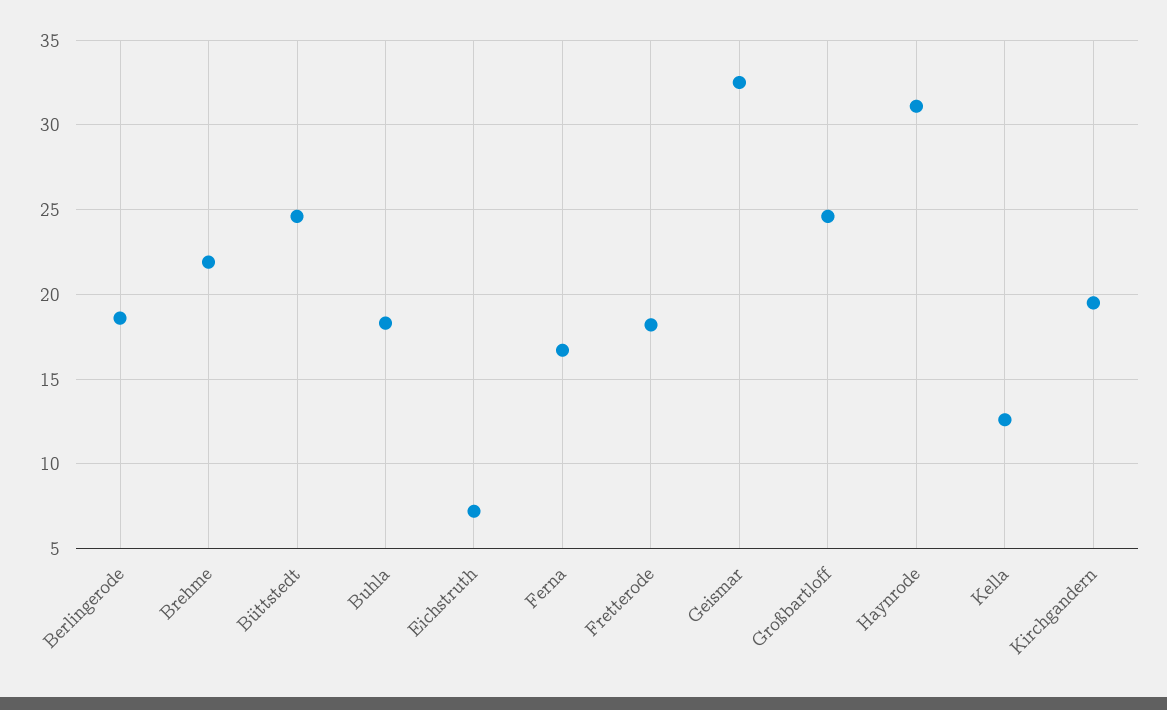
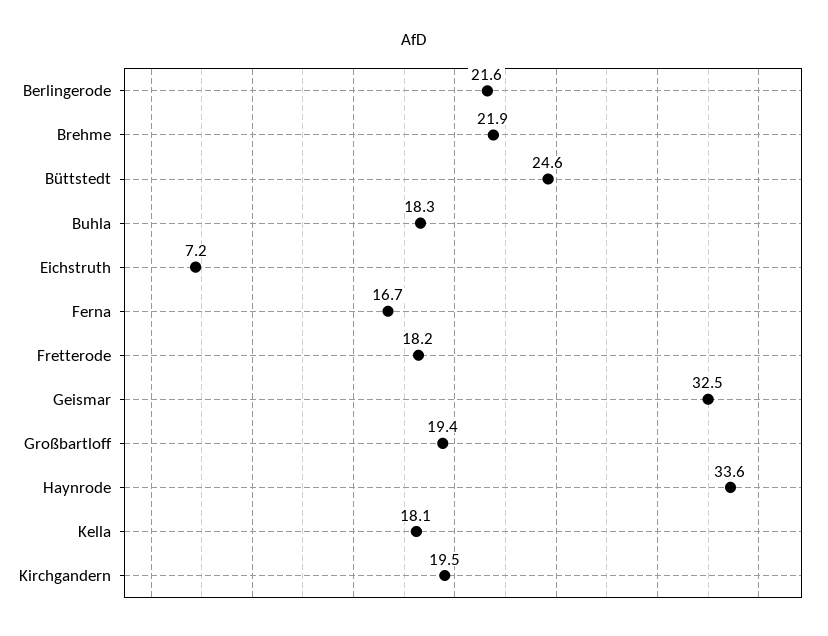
  {
-   "Berlingerode": 18.5,
+   "Berlingerode": 21.6,
    "Brehme": 21.9,
    "Büttstedt": 24.6,
    "Buhla": 18.3,
    "Eichstruth": 7.2,
    "Ferna": 16.7,
    "Fretterode": 18.2,
    "Geismar": 32.5,
-   "Großbartloff": 24.5,
+   "Großbartloff": 19.4,
-   "Haynrode": 31,
+   "Haynrode": 33.6,
-   "Kella": 12.5,
+   "Kella": 18.1,
    "Kirchgandern": 19.5
  }

